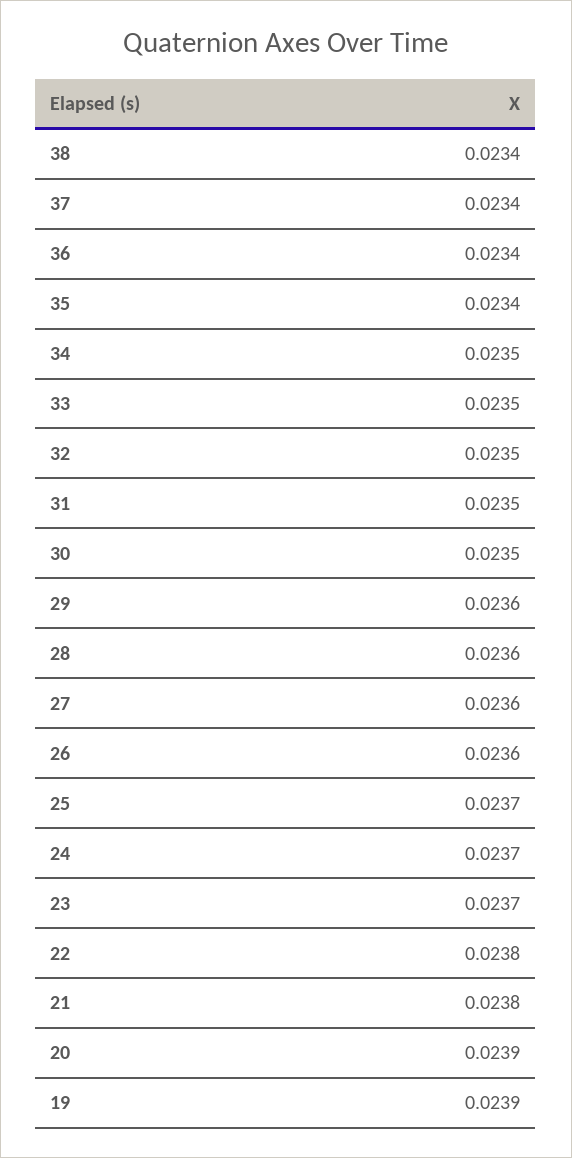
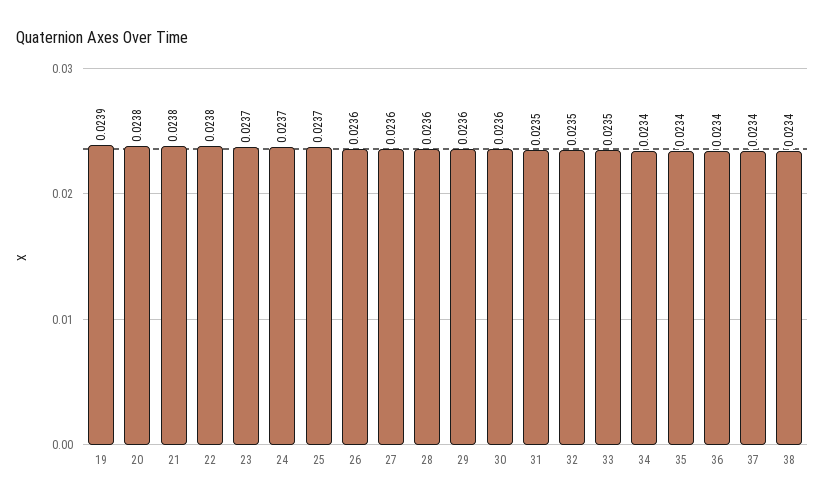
  {
    "38": 0.0234,
    "37": 0.0234,
    "36": 0.0234,
    "35": 0.0234,
-   "34": 0.0235,
+   "34": 0.0234,
    "33": 0.0235,
    "32": 0.0235,
    "31": 0.0235,
-   "30": 0.0235,
+   "30": 0.0236,
    "29": 0.0236,
    "28": 0.0236,
    "27": 0.0236,
    "26": 0.0236,
    "25": 0.0237,
    "24": 0.0237,
    "23": 0.0237,
    "22": 0.0238,
    "21": 0.0238,
-   "20": 0.0239,
+   "20": 0.0238,
    "19": 0.0239
  }

